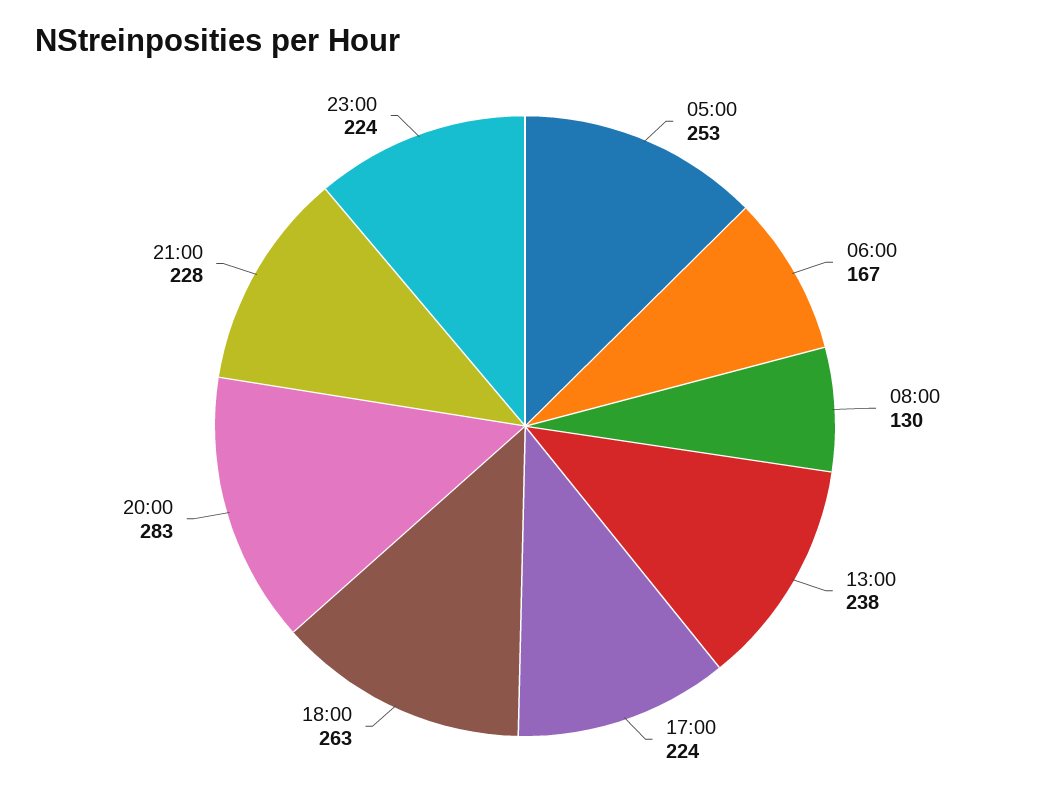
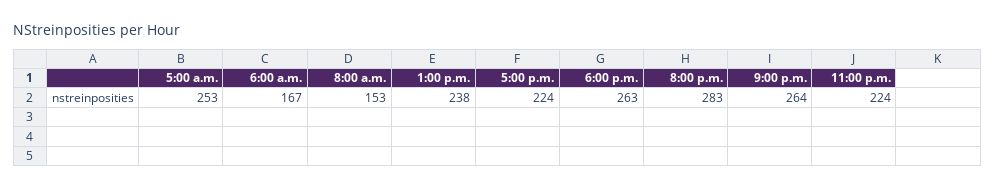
  {
    "05:00": 253,
    "06:00": 167,
-   "08:00": 130,
+   "08:00": 153,
    "13:00": 238,
    "17:00": 224,
    "18:00": 263,
    "20:00": 283,
-   "21:00": 228,
+   "21:00": 264,
    "23:00": 224
  }

